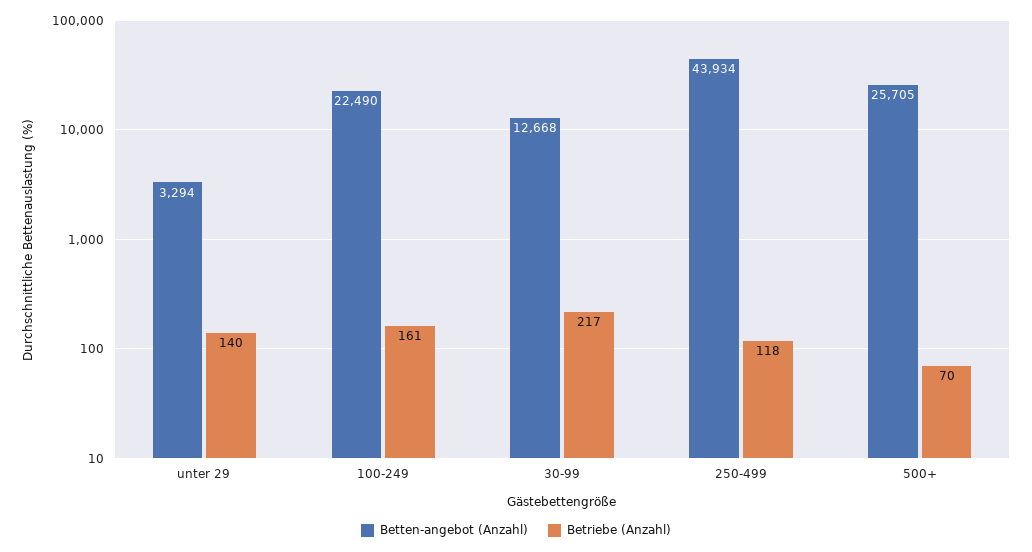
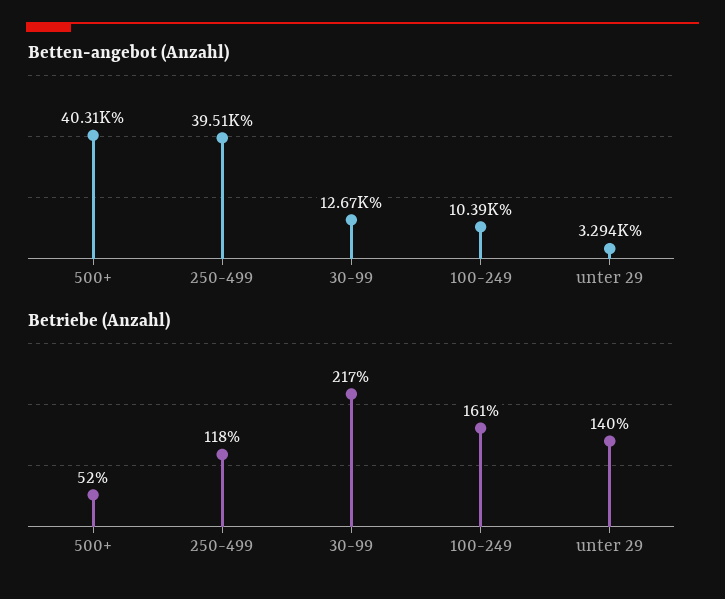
  {
    "Betten-angebot (Anzahl)": {
      "unter 29": 3294,
-     "100-249": 22490,
+     "100-249": 10390,
      "30-99": 12668,
-     "250-499": 43934,
+     "250-499": 39510,
-     "500+": 25705
+     "500+": 40310
    },
    "Betriebe (Anzahl)": {
      "unter 29": 140,
      "100-249": 161,
      "30-99": 217,
      "250-499": 118,
-     "500+": 70
+     "500+": 52
    }
  }

